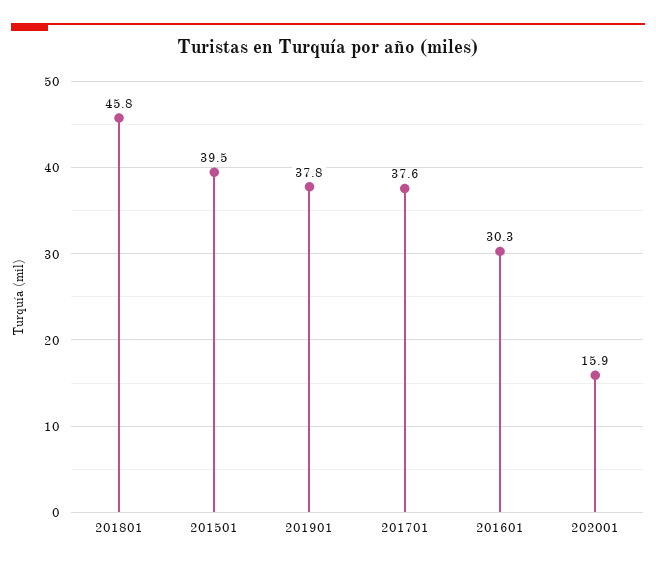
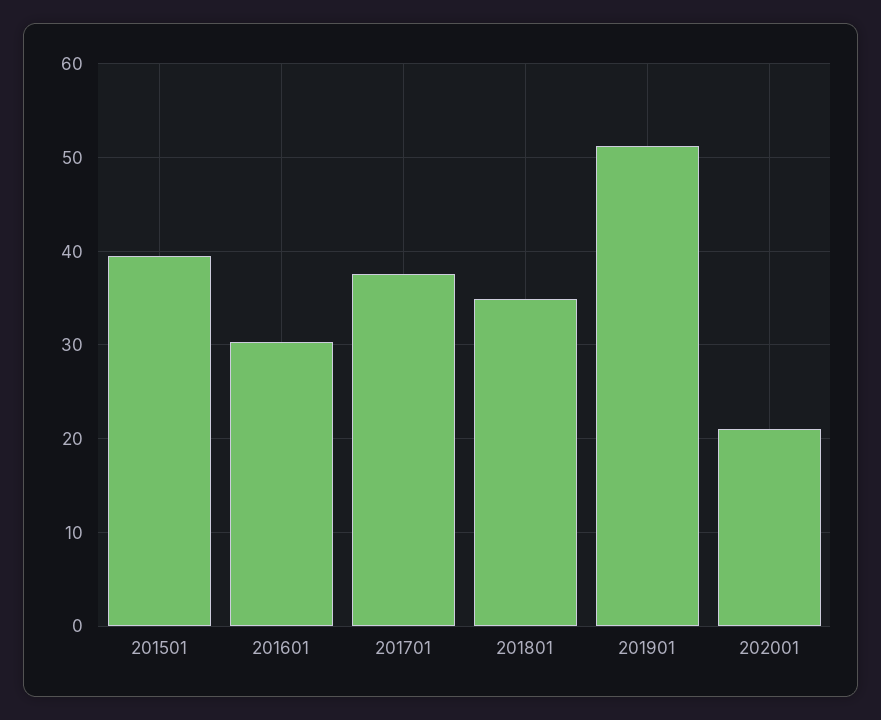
  {
-   "201801": 45.8,
+   "201801": 35,
    "201501": 39.5,
-   "201901": 37.8,
+   "201901": 51,
    "201701": 37.6,
    "201601": 30.3,
-   "202001": 15.9
+   "202001": 21
  }

